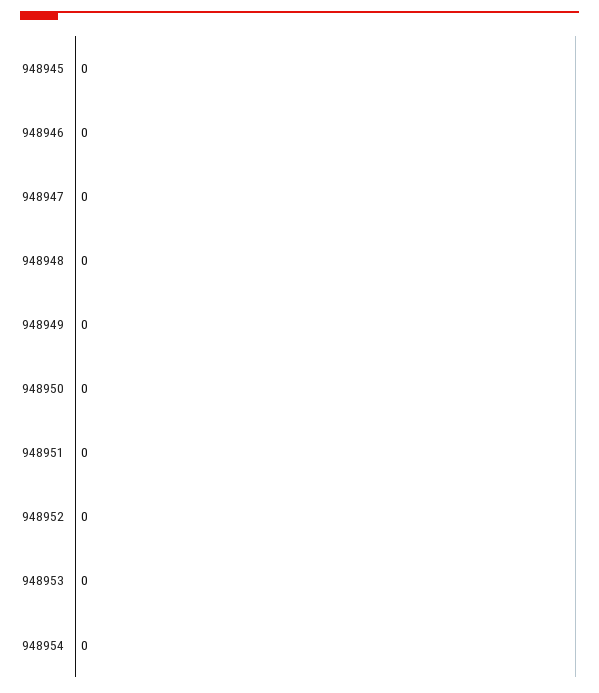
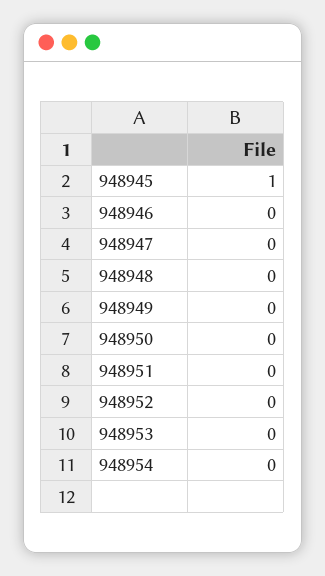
  {
-   "948945": 0,
+   "948945": 1,
    "948946": 0,
    "948947": 0,
    "948948": 0,
    "948949": 0,
    "948950": 0,
    "948951": 0,
    "948952": 0,
    "948953": 0,
    "948954": 0
  }

